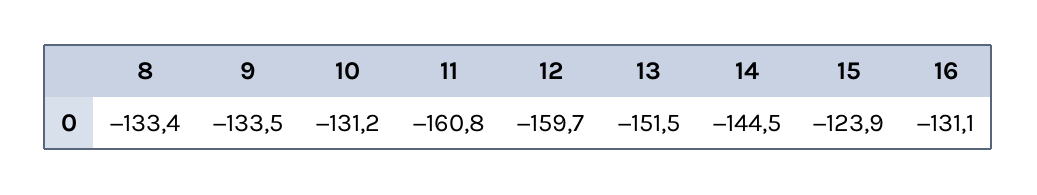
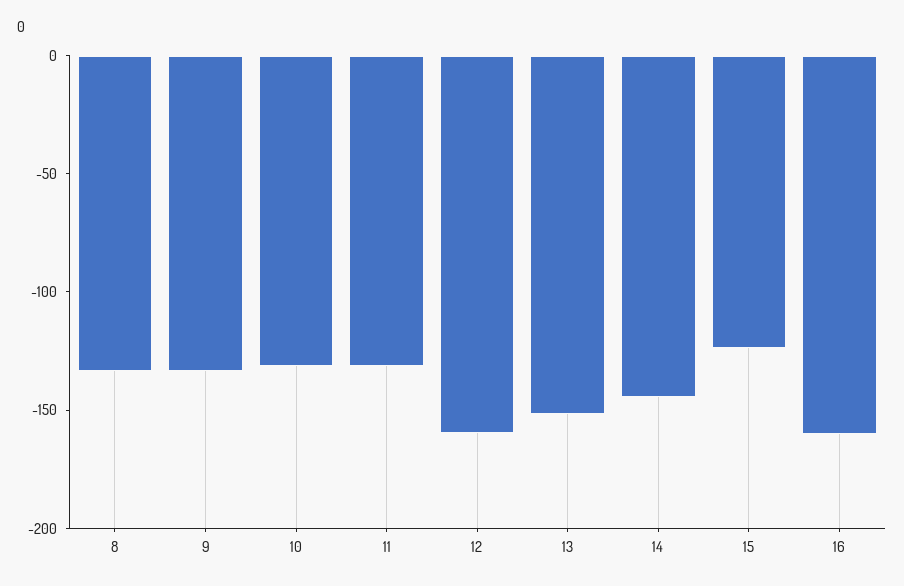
  {
    "8": -133.4,
    "9": -133.5,
    "10": -131.2,
-   "11": -160.8,
+   "11": -130,
    "12": -159.7,
    "13": -151.5,
    "14": -144.5,
    "15": -123.9,
-   "16": -131.1
+   "16": -160
  }

